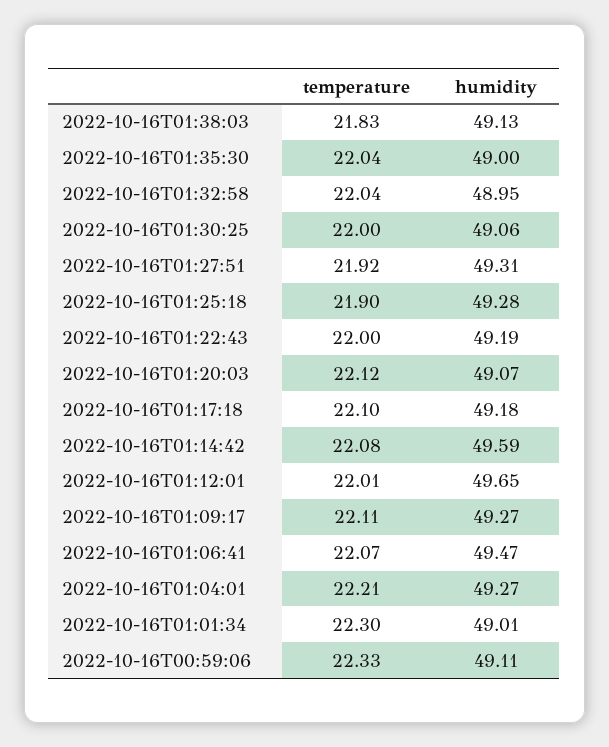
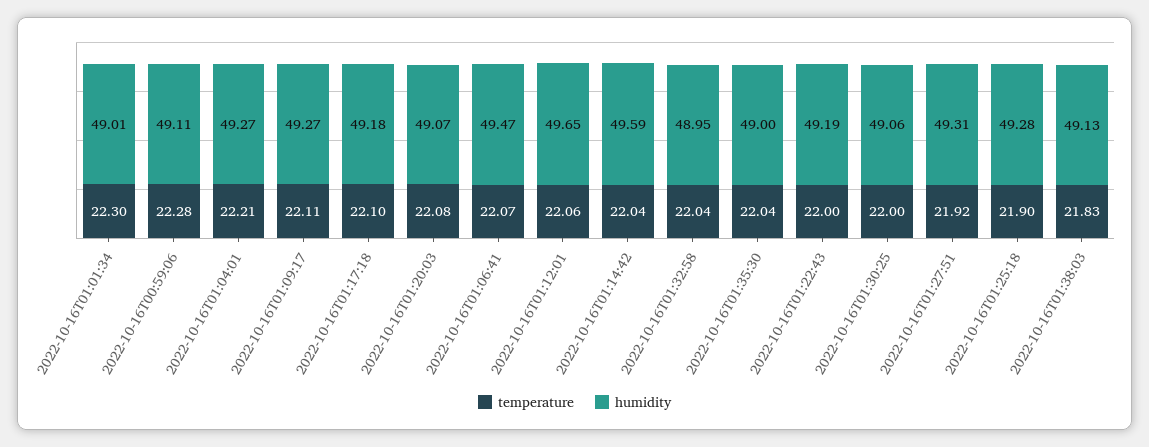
  {
    "temperature": {
      "2022-10-16T01:38:03": 21.83,
      "2022-10-16T01:35:30": 22.04,
      "2022-10-16T01:32:58": 22.04,
      "2022-10-16T01:30:25": 22,
      "2022-10-16T01:27:51": 21.92,
      "2022-10-16T01:25:18": 21.9,
      "2022-10-16T01:22:43": 22,
-     "2022-10-16T01:20:03": 22.12,
+     "2022-10-16T01:20:03": 22.08,
      "2022-10-16T01:17:18": 22.1,
-     "2022-10-16T01:14:42": 22.08,
+     "2022-10-16T01:14:42": 22.04,
-     "2022-10-16T01:12:01": 22.01,
+     "2022-10-16T01:12:01": 22.06,
      "2022-10-16T01:09:17": 22.11,
      "2022-10-16T01:06:41": 22.07,
      "2022-10-16T01:04:01": 22.21,
      "2022-10-16T01:01:34": 22.3,
-     "2022-10-16T00:59:06": 22.33
+     "2022-10-16T00:59:06": 22.28
    },
    "humidity": {
      "2022-10-16T01:38:03": 49.13,
      "2022-10-16T01:35:30": 49,
      "2022-10-16T01:32:58": 48.95,
      "2022-10-16T01:30:25": 49.06,
      "2022-10-16T01:27:51": 49.31,
      "2022-10-16T01:25:18": 49.28,
      "2022-10-16T01:22:43": 49.19,
      "2022-10-16T01:20:03": 49.07,
      "2022-10-16T01:17:18": 49.18,
      "2022-10-16T01:14:42": 49.59,
      "2022-10-16T01:12:01": 49.65,
      "2022-10-16T01:09:17": 49.27,
      "2022-10-16T01:06:41": 49.47,
      "2022-10-16T01:04:01": 49.27,
      "2022-10-16T01:01:34": 49.01,
      "2022-10-16T00:59:06": 49.11
    }
  }

